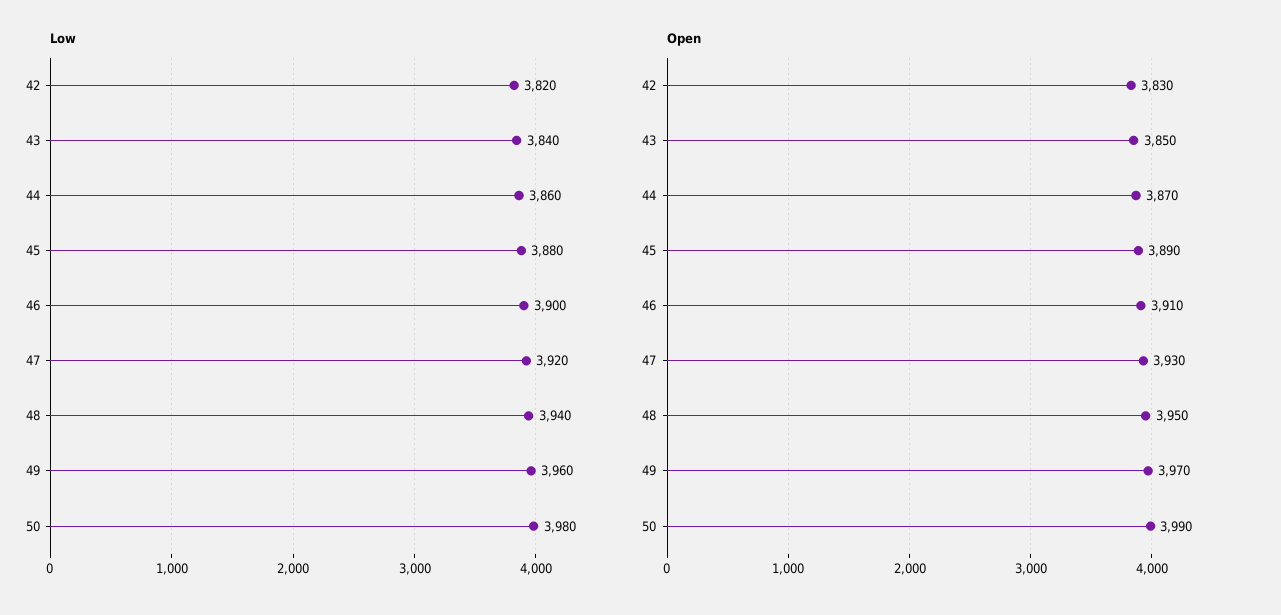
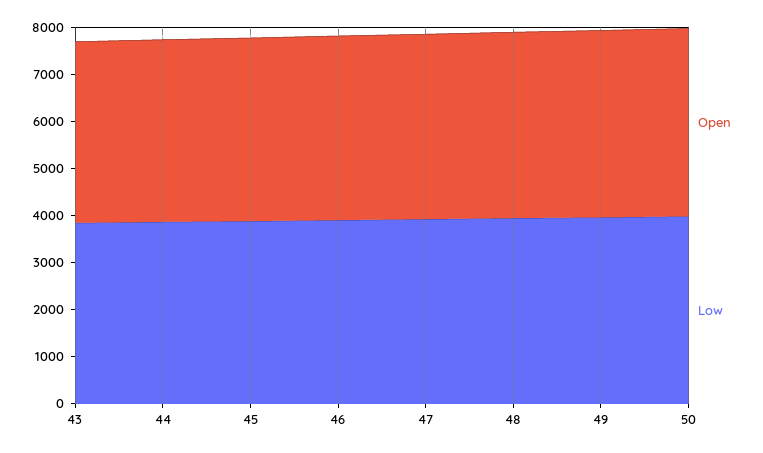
  {
    "Low": {
-     "42": 3820,
      "43": 3840,
      "44": 3860,
      "45": 3880,
      "46": 3900,
      "47": 3920,
      "48": 3940,
      "49": 3960,
      "50": 3980
    },
    "Open": {
-     "42": 3830,
      "43": 3850,
      "44": 3870,
      "45": 3890,
      "46": 3910,
      "47": 3930,
      "48": 3950,
      "49": 3970,
      "50": 3990
    }
  }

